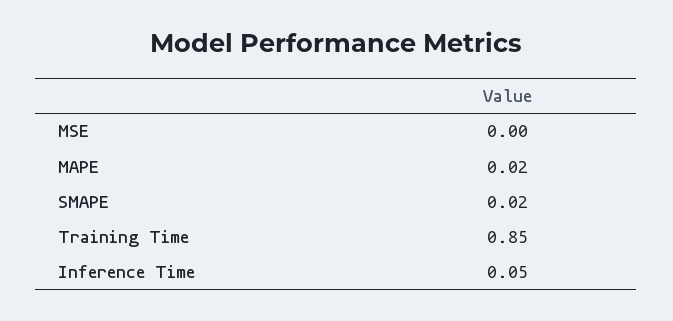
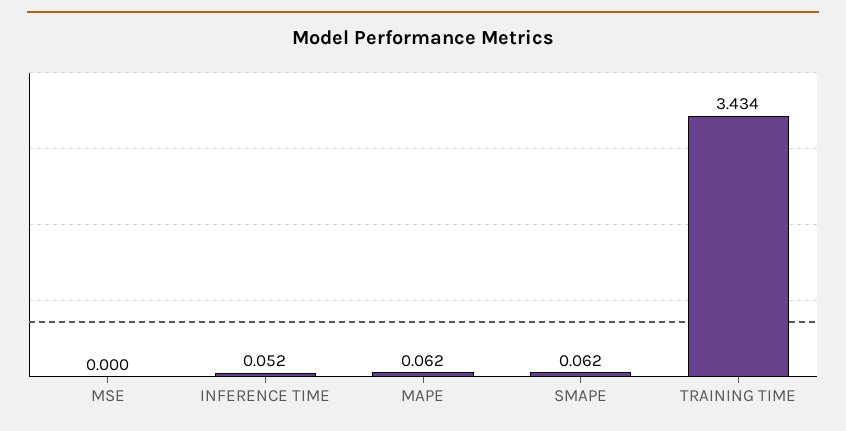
  {
    "MSE": 0,
-   "MAPE": 0.02,
+   "MAPE": 0.062,
-   "SMAPE": 0.02,
+   "SMAPE": 0.062,
-   "Training Time": 0.85,
+   "Training Time": 3.434,
    "Inference Time": 0.052
  }

